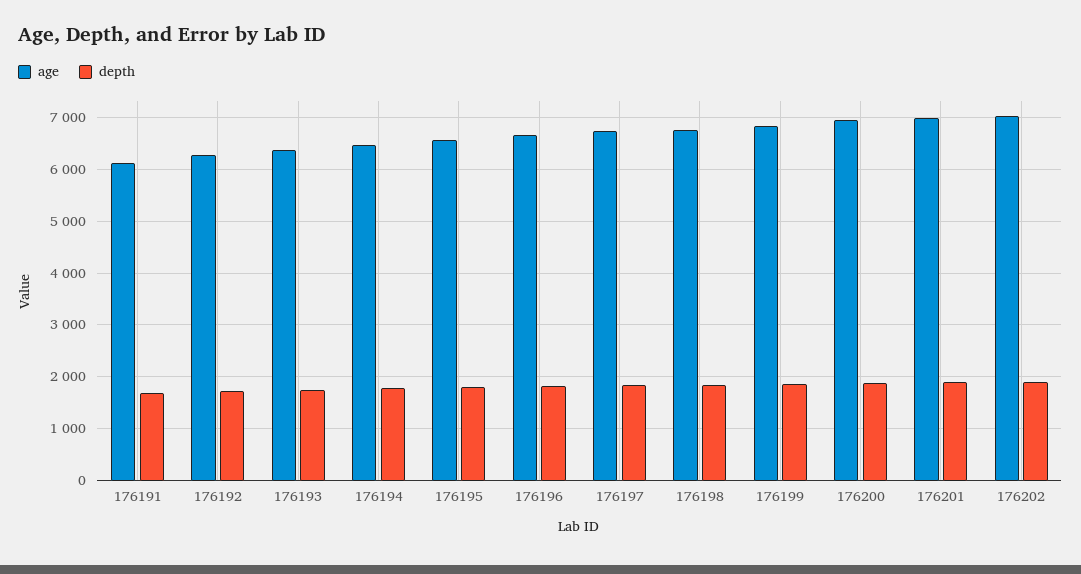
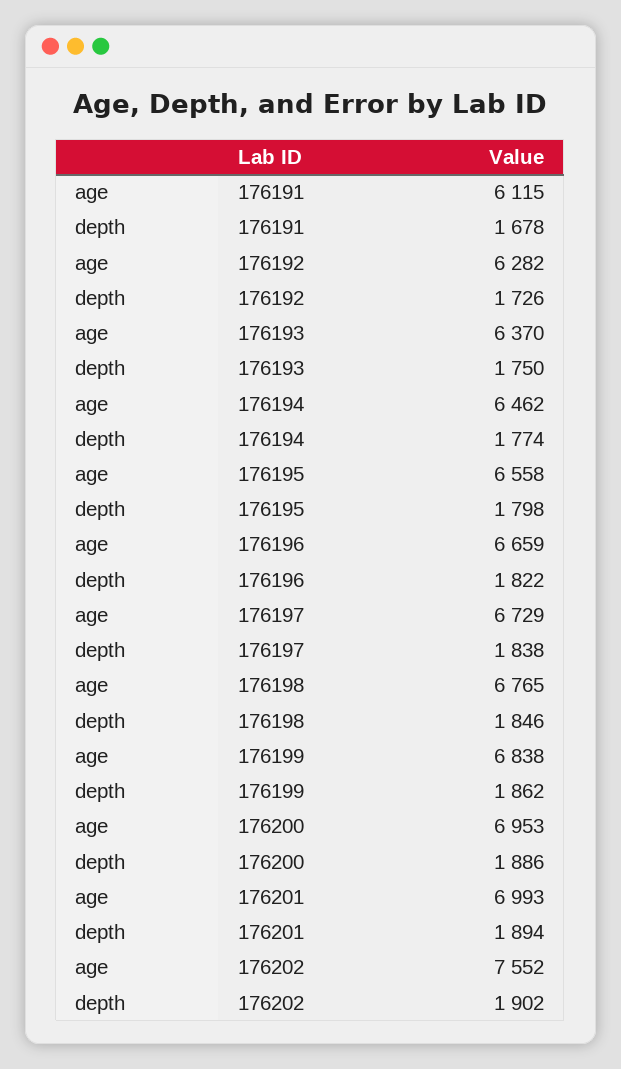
  {
    "age": {
      "176191": 6115,
      "176192": 6282,
      "176193": 6370,
      "176194": 6462,
      "176195": 6558,
      "176196": 6659,
      "176197": 6729,
      "176198": 6765,
      "176199": 6838,
      "176200": 6953,
      "176201": 6993,
-     "176202": 7000
+     "176202": 7552
    },
    "depth": {
      "176191": 1678,
      "176192": 1726,
      "176193": 1750,
      "176194": 1774,
      "176195": 1798,
      "176196": 1822,
      "176197": 1838,
      "176198": 1846,
      "176199": 1862,
      "176200": 1886,
      "176201": 1894,
      "176202": 1902
    }
  }

